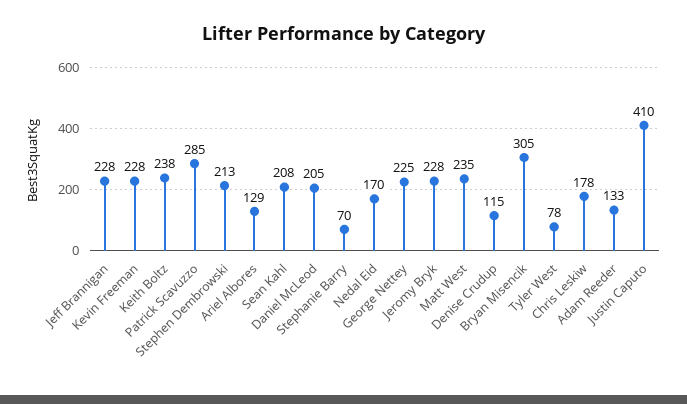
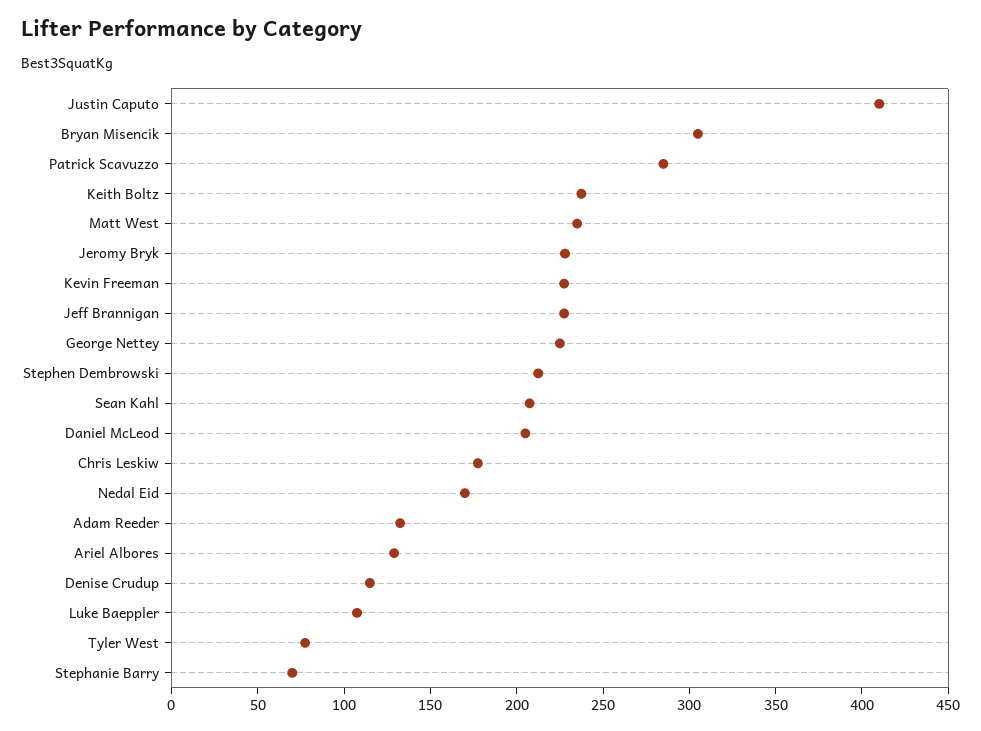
  {
    "Jeff Brannigan": 228,
    "Kevin Freeman": 228,
    "Keith Boltz": 238,
    "Patrick Scavuzzo": 285,
    "Stephen Dembrowski": 213,
    "Ariel Albores": 129,
    "Sean Kahl": 208,
    "Daniel McLeod": 205,
    "Stephanie Barry": 70,
    "Nedal Eid": 170,
    "George Nettey": 225,
    "Jeromy Bryk": 228,
    "Matt West": 235,
    "Denise Crudup": 115,
    "Bryan Misencik": 305,
    "Tyler West": 78,
    "Chris Leskiw": 178,
    "Adam Reeder": 133,
-   "Justin Caputo": 410
+   "Justin Caputo": 410,
+   "Luke Baeppler": 110
  }

